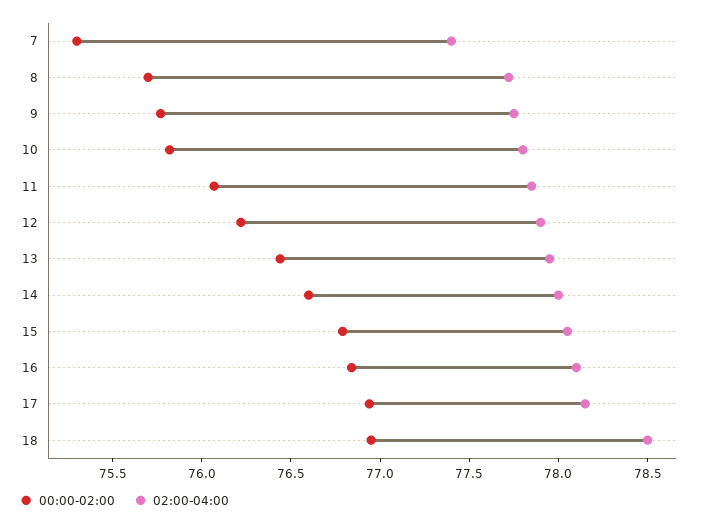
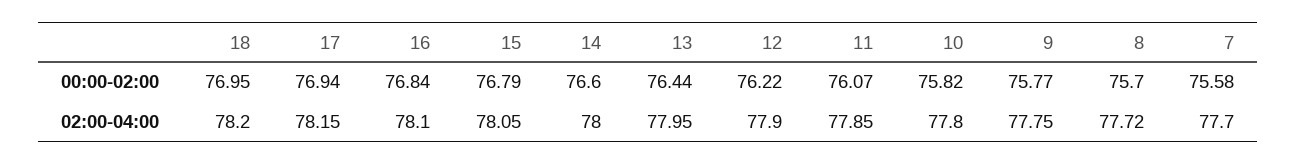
  {
    "00:00-02:00": {
-     "7": 75.3,
+     "7": 75.58,
      "8": 75.7,
      "9": 75.77,
      "10": 75.82,
      "11": 76.07,
      "12": 76.22,
      "13": 76.44,
      "14": 76.6,
      "15": 76.79,
      "16": 76.84,
      "17": 76.94,
      "18": 76.95
    },
    "02:00-04:00": {
-     "7": 77.4,
+     "7": 77.7,
      "8": 77.72,
      "9": 77.75,
      "10": 77.8,
      "11": 77.85,
      "12": 77.9,
      "13": 77.95,
      "14": 78,
      "15": 78.05,
      "16": 78.1,
      "17": 78.15,
-     "18": 78.5
+     "18": 78.2
    }
  }

